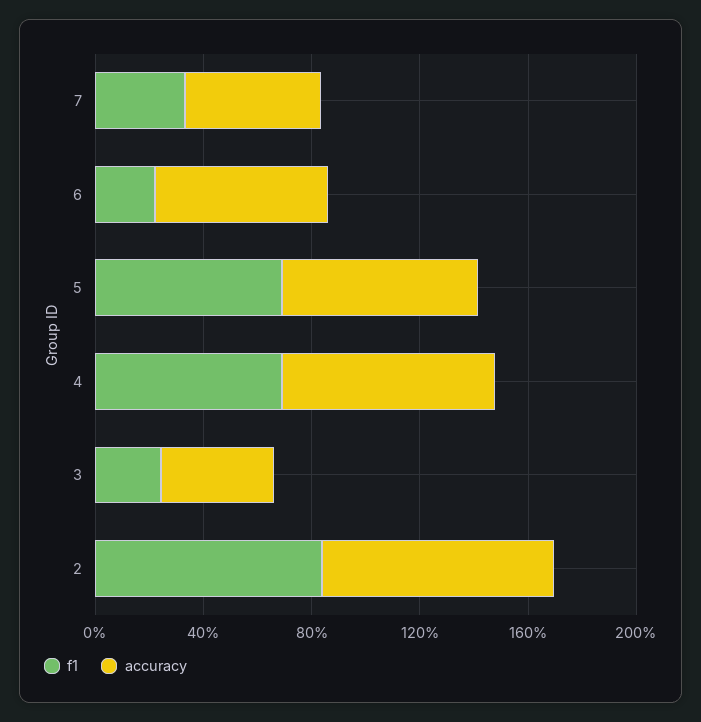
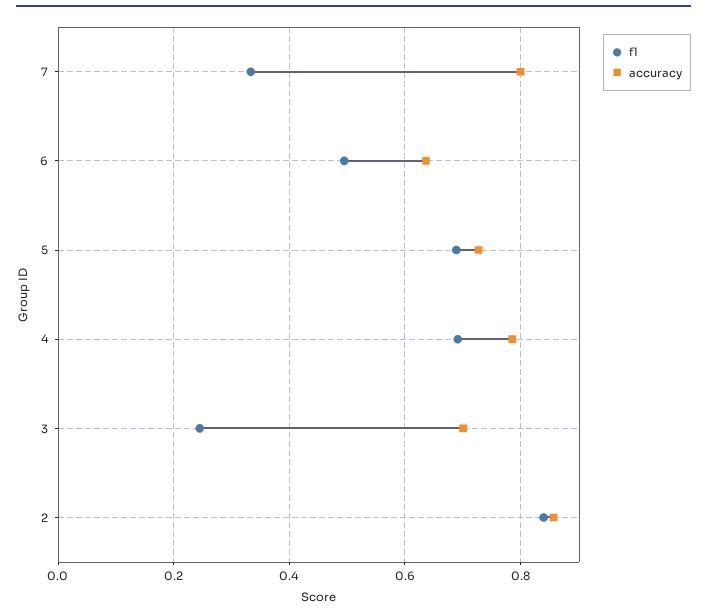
  {
    "f1": {
      "7": 0.34,
-     "6": 0.2,
+     "6": 0.5,
      "5": 0.68,
      "4": 0.7,
      "3": 0.24,
      "2": 0.84
    },
    "accuracy": {
-     "7": 0.5,
+     "7": 0.8,
      "6": 0.64,
      "5": 0.72,
      "4": 0.78,
-     "3": 0.4,
+     "3": 0.7,
      "2": 0.86
    }
  }

